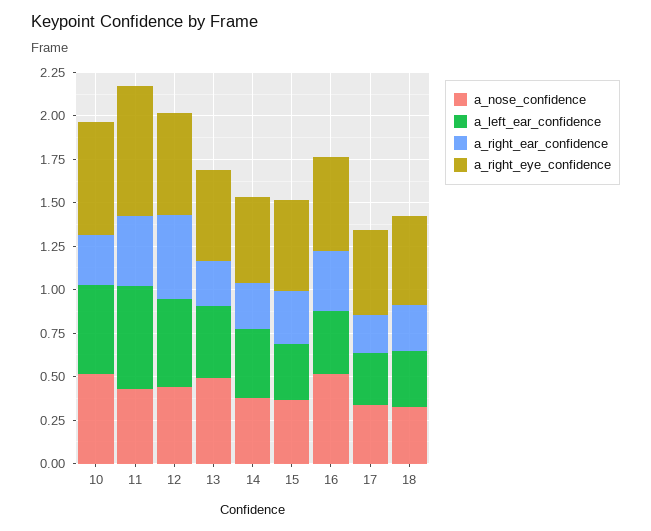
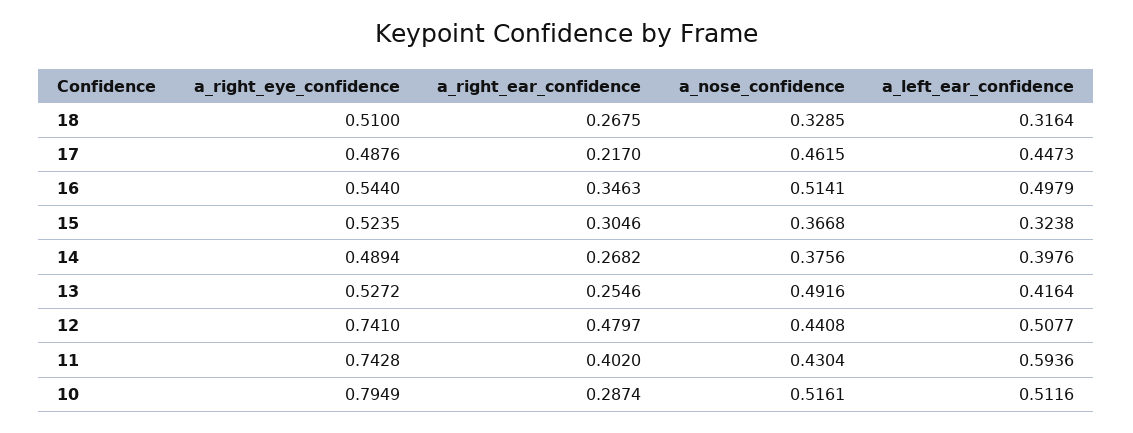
  {
    "a_nose_confidence": {
      "10": 0.5161,
      "11": 0.4304,
      "12": 0.4408,
      "13": 0.4916,
      "14": 0.3756,
      "15": 0.3668,
      "16": 0.5141,
-     "17": 0.35,
+     "17": 0.4615,
      "18": 0.3285
    },
    "a_left_ear_confidence": {
      "10": 0.5116,
      "11": 0.5936,
      "12": 0.5077,
      "13": 0.4164,
      "14": 0.3976,
      "15": 0.3238,
-     "16": 0.35,
+     "16": 0.4979,
-     "17": 0.3,
+     "17": 0.4473,
      "18": 0.3164
    },
    "a_right_ear_confidence": {
      "10": 0.2874,
      "11": 0.402,
      "12": 0.4797,
      "13": 0.2546,
      "14": 0.2682,
      "15": 0.3046,
      "16": 0.3463,
      "17": 0.217,
      "18": 0.2675
    },
    "a_right_eye_confidence": {
-     "10": 0.65,
+     "10": 0.7949,
      "11": 0.7428,
-     "12": 0.6,
+     "12": 0.741,
      "13": 0.5272,
      "14": 0.4894,
      "15": 0.5235,
      "16": 0.544,
      "17": 0.4876,
      "18": 0.51
    }
  }

